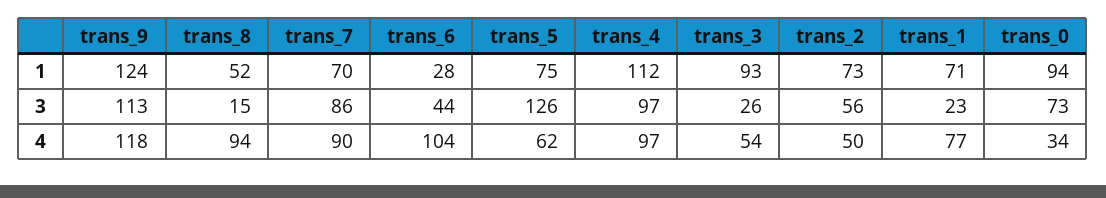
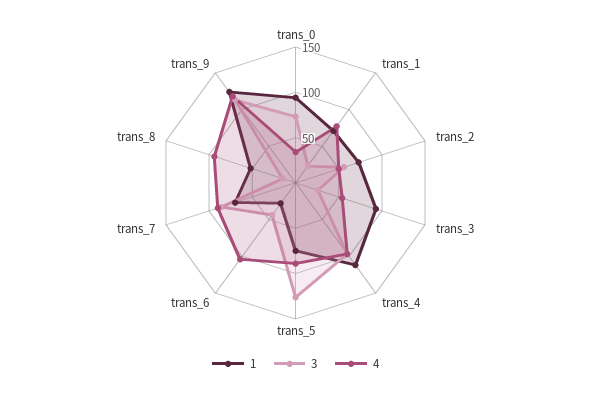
  {
    "1": {
      "trans_9": 124,
      "trans_8": 52,
      "trans_7": 70,
      "trans_6": 28,
      "trans_5": 75,
      "trans_4": 112,
      "trans_3": 93,
      "trans_2": 73,
      "trans_1": 71,
      "trans_0": 94
    },
    "3": {
      "trans_9": 113,
      "trans_8": 15,
      "trans_7": 86,
      "trans_6": 44,
      "trans_5": 126,
      "trans_4": 97,
      "trans_3": 26,
      "trans_2": 56,
      "trans_1": 23,
      "trans_0": 73
    },
    "4": {
      "trans_9": 118,
      "trans_8": 94,
      "trans_7": 90,
      "trans_6": 104,
-     "trans_5": 62,
+     "trans_5": 90,
      "trans_4": 97,
      "trans_3": 54,
      "trans_2": 50,
      "trans_1": 77,
      "trans_0": 34
    }
  }

